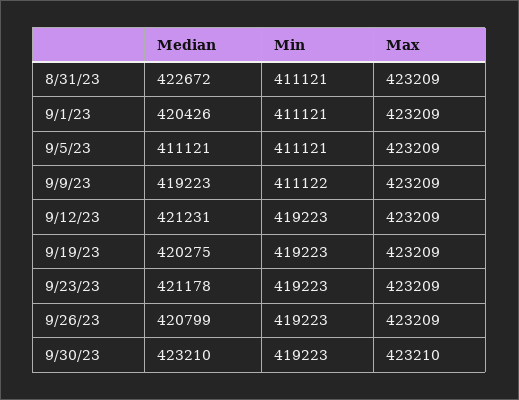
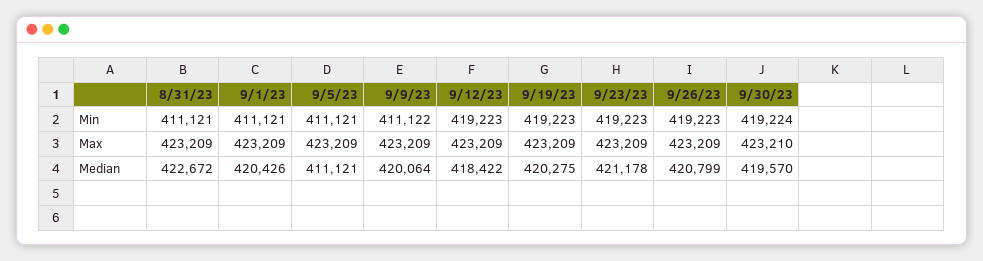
  {
    "Median": {
      "8/31/23": 422672,
      "9/1/23": 420426,
      "9/5/23": 411121,
-     "9/9/23": 419223,
+     "9/9/23": 420064,
-     "9/12/23": 421231,
+     "9/12/23": 418422,
      "9/19/23": 420275,
      "9/23/23": 421178,
      "9/26/23": 420799,
-     "9/30/23": 423210
+     "9/30/23": 419570
    },
    "Min": {
      "8/31/23": 411121,
      "9/1/23": 411121,
      "9/5/23": 411121,
      "9/9/23": 411122,
      "9/12/23": 419223,
      "9/19/23": 419223,
      "9/23/23": 419223,
      "9/26/23": 419223,
-     "9/30/23": 419223
+     "9/30/23": 419224
    },
    "Max": {
      "8/31/23": 423209,
      "9/1/23": 423209,
      "9/5/23": 423209,
      "9/9/23": 423209,
      "9/12/23": 423209,
      "9/19/23": 423209,
      "9/23/23": 423209,
      "9/26/23": 423209,
      "9/30/23": 423210
    }
  }

